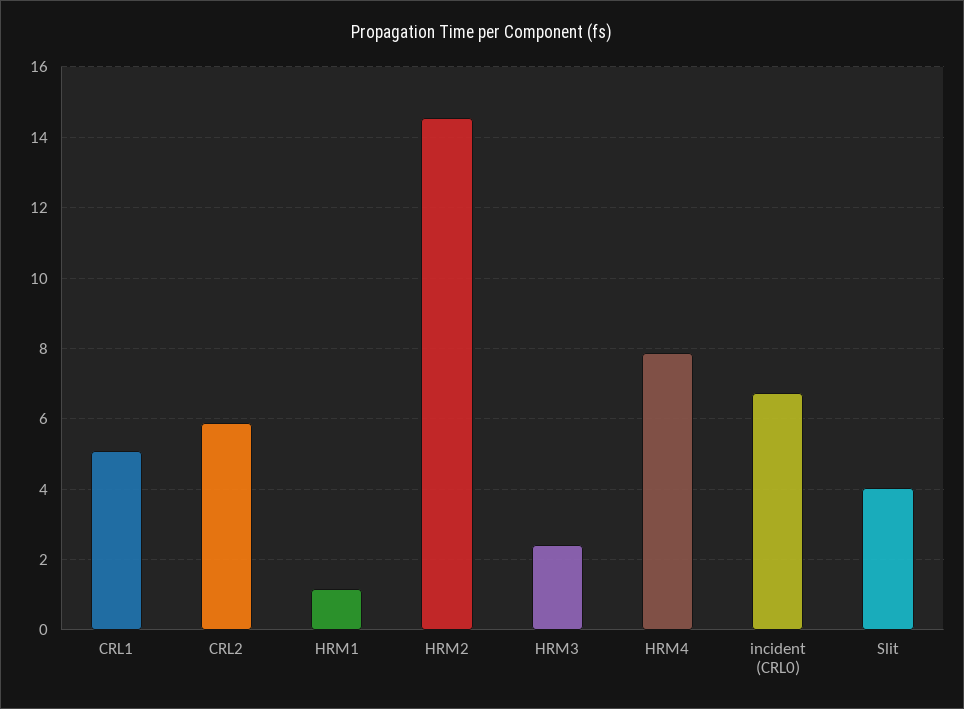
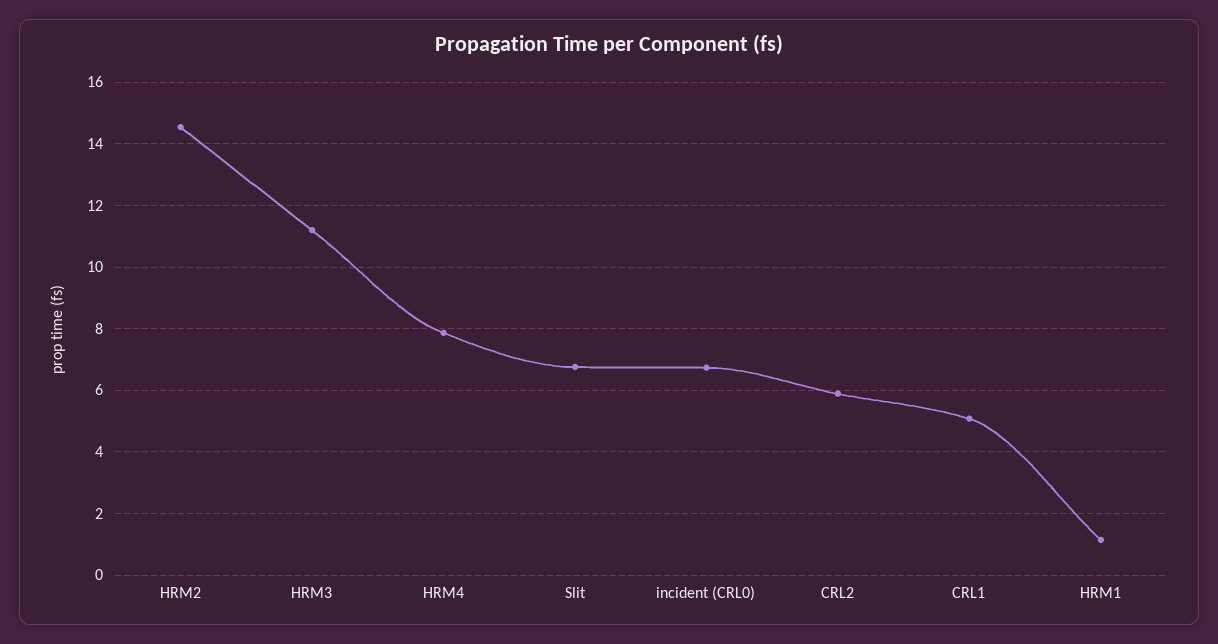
  {
    "CRL1": 5,
    "CRL2": 5.8,
    "HRM1": 1.2,
    "HRM2": 14.6,
-   "HRM3": 2.4,
+   "HRM3": 11.2,
    "HRM4": 7.8,
    "incident (CRL0)": 6.8,
-   "Slit": 4
+   "Slit": 6.8
  }

